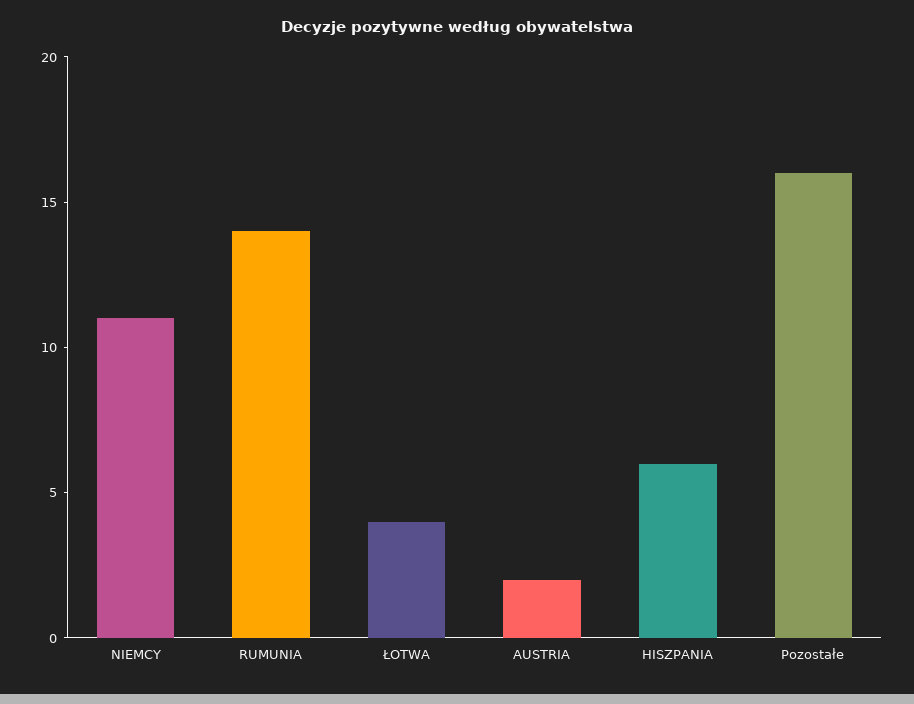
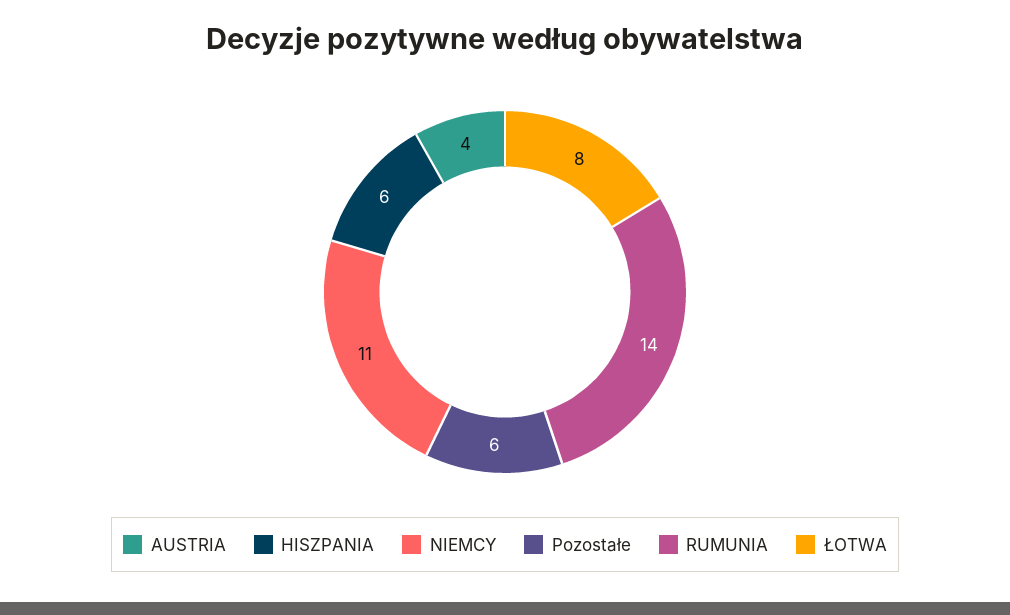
  {
    "NIEMCY": 11,
    "RUMUNIA": 14,
-   "ŁOTWA": 4,
+   "ŁOTWA": 8,
-   "AUSTRIA": 2,
+   "AUSTRIA": 4,
    "HISZPANIA": 6,
-   "Pozostałe": 16
+   "Pozostałe": 6
  }

